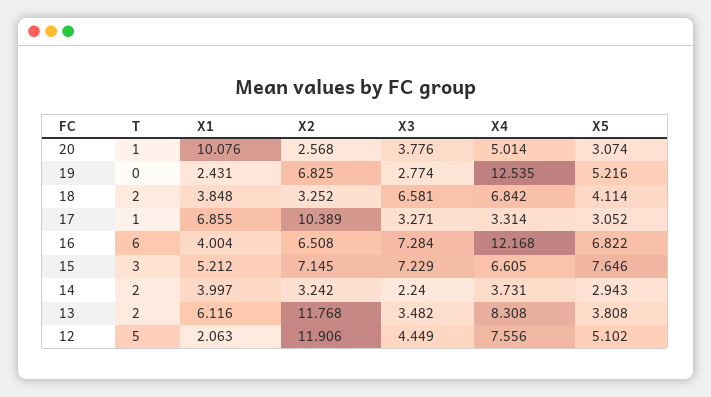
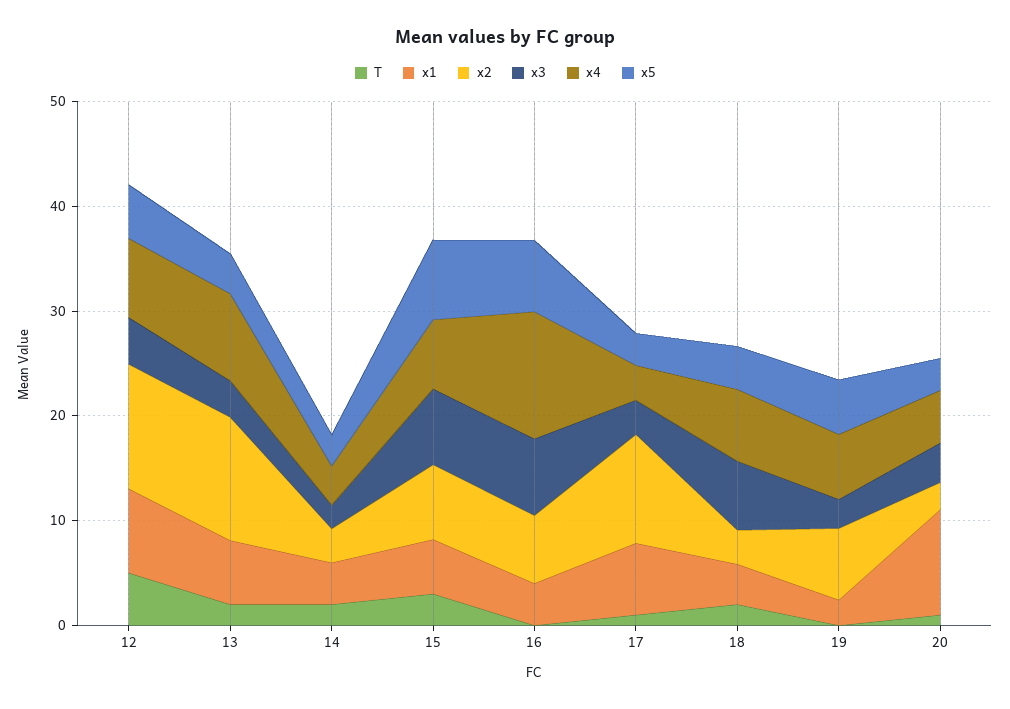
  {
    "T": {
      "20": 1,
      "19": 0,
      "18": 2,
      "17": 1,
-     "16": 6,
+     "16": 0,
      "15": 3,
      "14": 2,
      "13": 2,
      "12": 5
    },
    "X1": {
      "20": 10.076,
      "19": 2.431,
      "18": 3.848,
      "17": 6.855,
      "16": 4.004,
      "15": 5.212,
      "14": 3.997,
      "13": 6.116,
-     "12": 2.063
+     "12": 8
    },
    "X2": {
      "20": 2.568,
      "19": 6.825,
      "18": 3.252,
      "17": 10.389,
      "16": 6.508,
      "15": 7.145,
      "14": 3.242,
      "13": 11.768,
      "12": 11.906
    },
    "X3": {
      "20": 3.776,
      "19": 2.774,
      "18": 6.581,
      "17": 3.271,
      "16": 7.284,
      "15": 7.229,
      "14": 2.24,
      "13": 3.482,
      "12": 4.449
    },
    "X4": {
      "20": 5.014,
-     "19": 12.535,
+     "19": 6,
      "18": 6.842,
      "17": 3.314,
      "16": 12.168,
      "15": 6.605,
      "14": 3.731,
      "13": 8.308,
      "12": 7.556
    },
    "X5": {
      "20": 3.074,
      "19": 5.216,
      "18": 4.114,
      "17": 3.052,
      "16": 6.822,
      "15": 7.646,
      "14": 2.943,
      "13": 3.808,
      "12": 5.102
    }
  }

